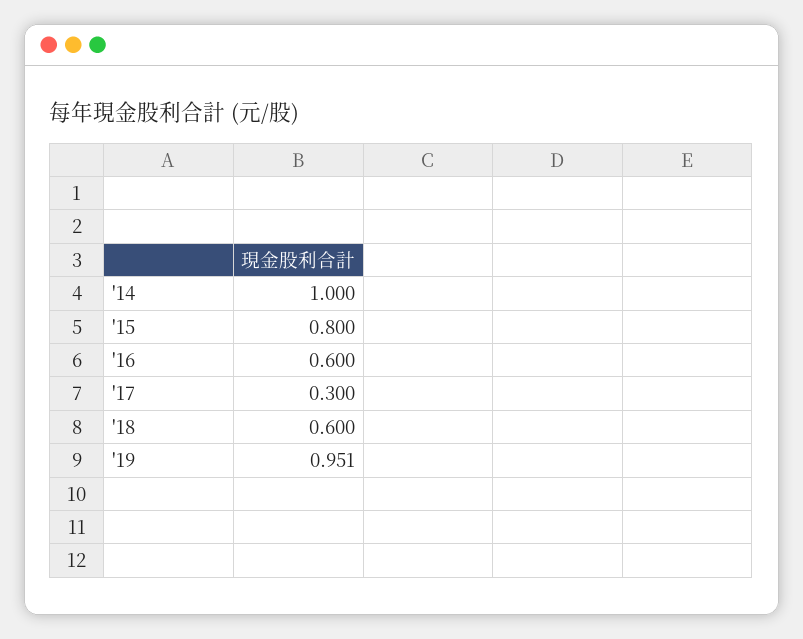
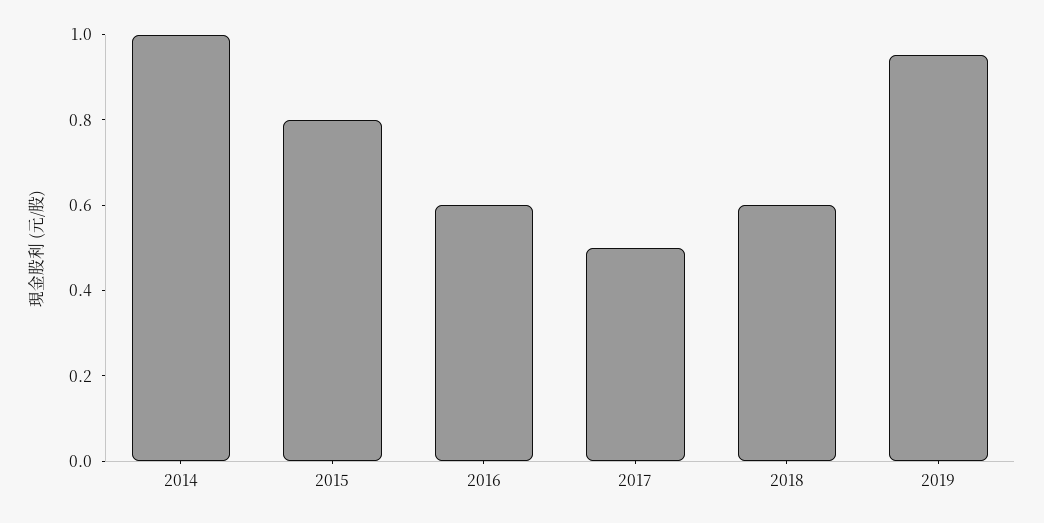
  {
    "'14": 1,
    "'15": 0.8,
    "'16": 0.6,
-   "'17": 0.3,
+   "'17": 0.5,
    "'18": 0.6,
    "'19": 0.951
  }

